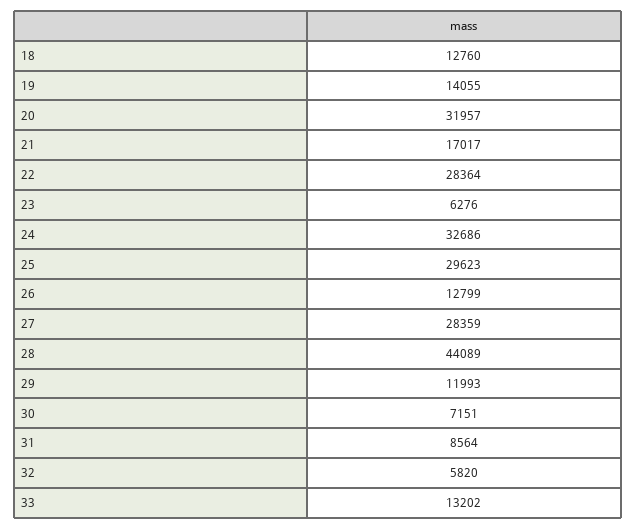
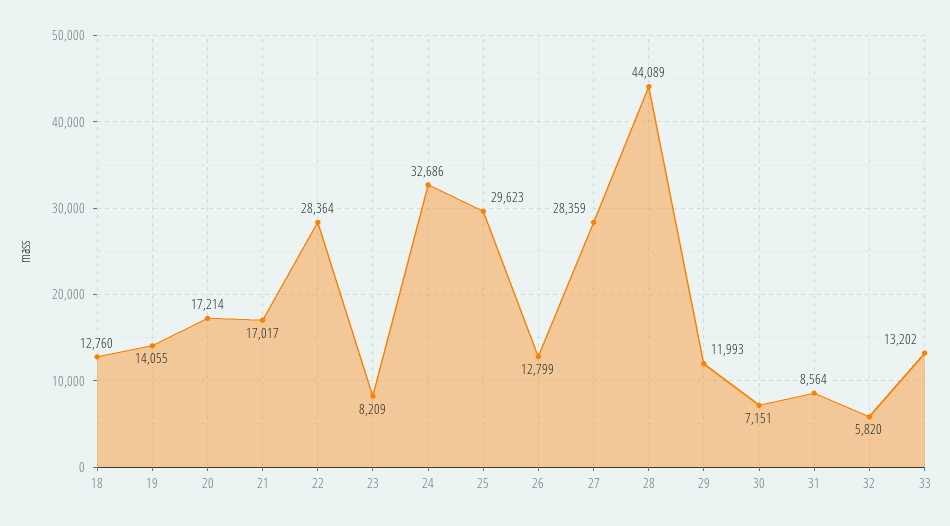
  {
    "18": 12760,
    "19": 14055,
-   "20": 31957,
+   "20": 17214,
    "21": 17017,
    "22": 28364,
-   "23": 6276,
+   "23": 8209,
    "24": 32686,
    "25": 29623,
    "26": 12799,
    "27": 28359,
    "28": 44089,
    "29": 11993,
    "30": 7151,
    "31": 8564,
    "32": 5820,
    "33": 13202
  }

